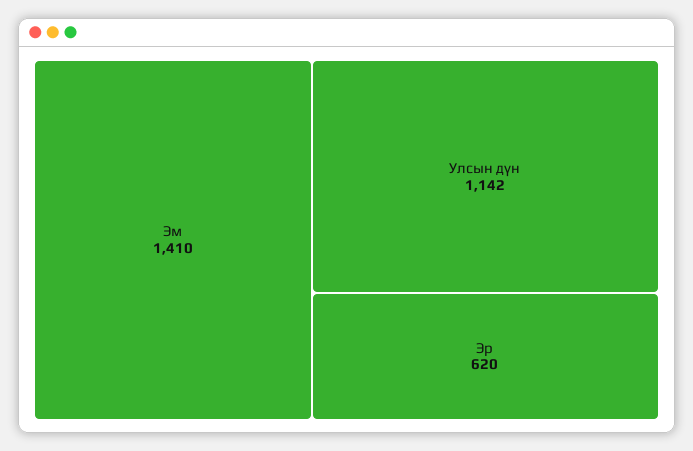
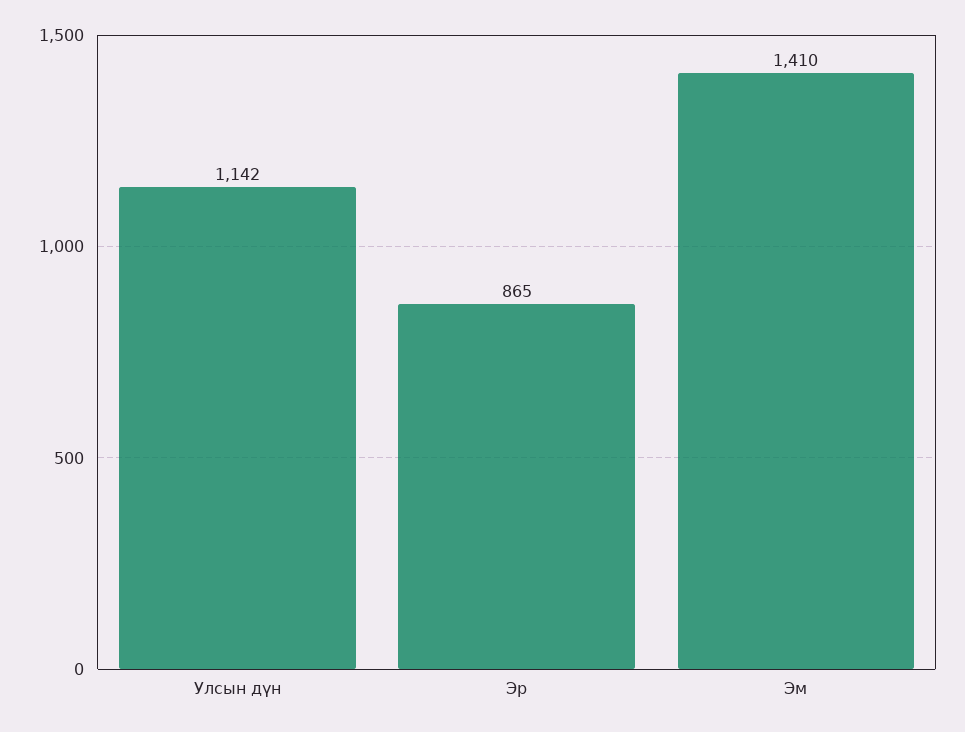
  {
    "Эм": 1410,
    "Улсын дүн": 1142,
-   "Эр": 620
+   "Эр": 865
  }

